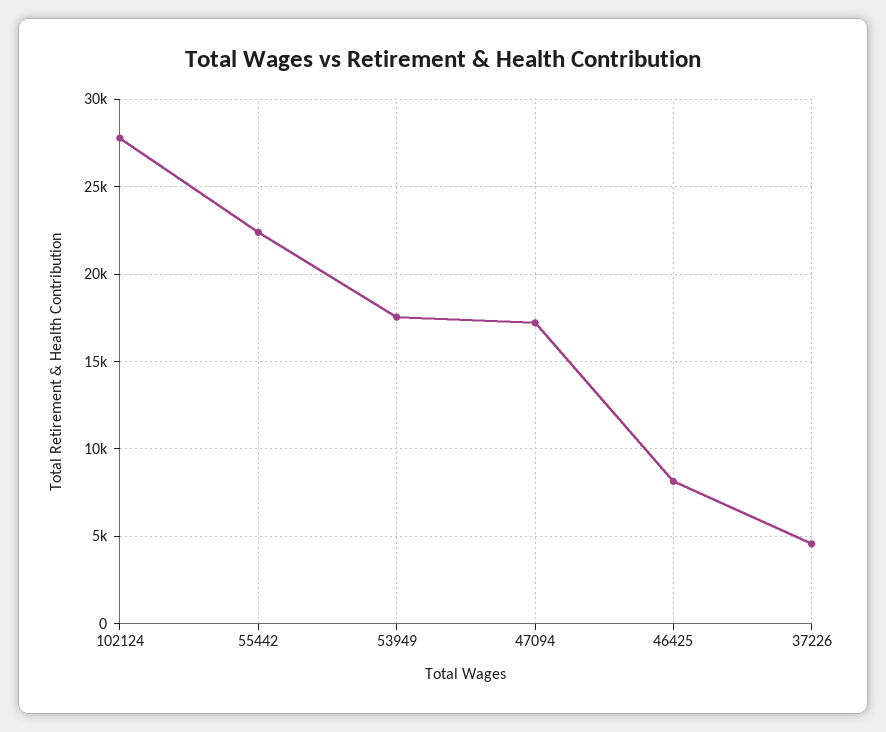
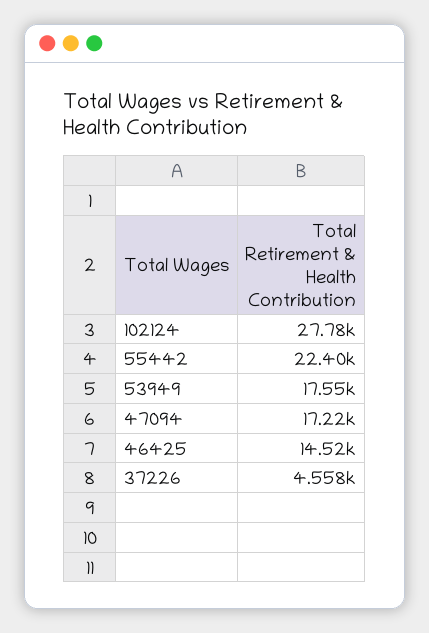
  {
    "102124": 27780,
    "55442": 22400,
    "53949": 17550,
    "47094": 17220,
-   "46425": 8000,
+   "46425": 14520,
    "37226": 4558
  }

